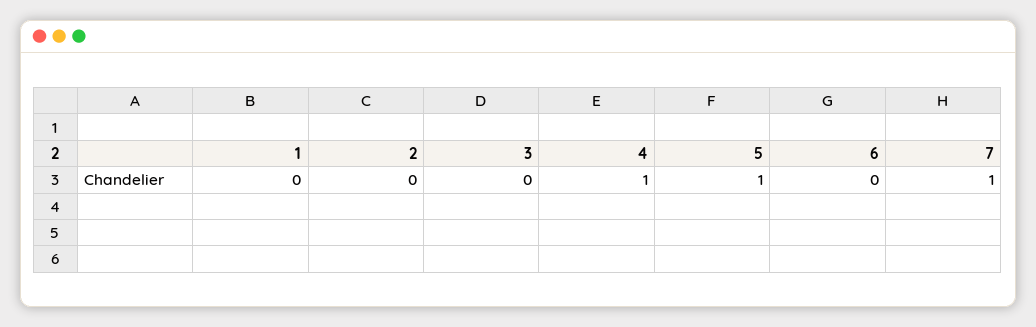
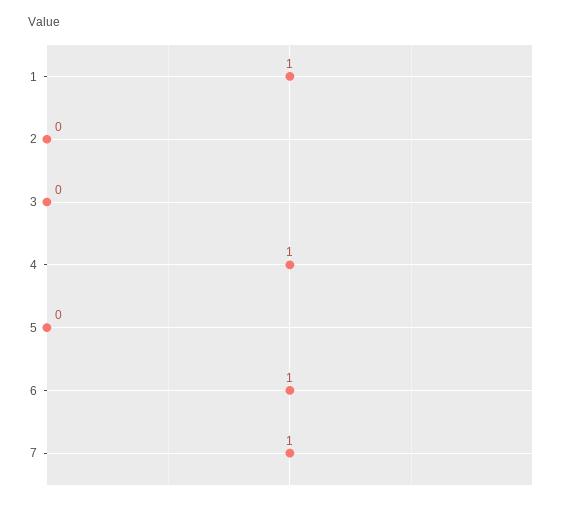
  {
-   "1": 0,
+   "1": 1,
    "2": 0,
    "3": 0,
    "4": 1,
-   "5": 1,
+   "5": 0,
-   "6": 0,
+   "6": 1,
    "7": 1
  }

